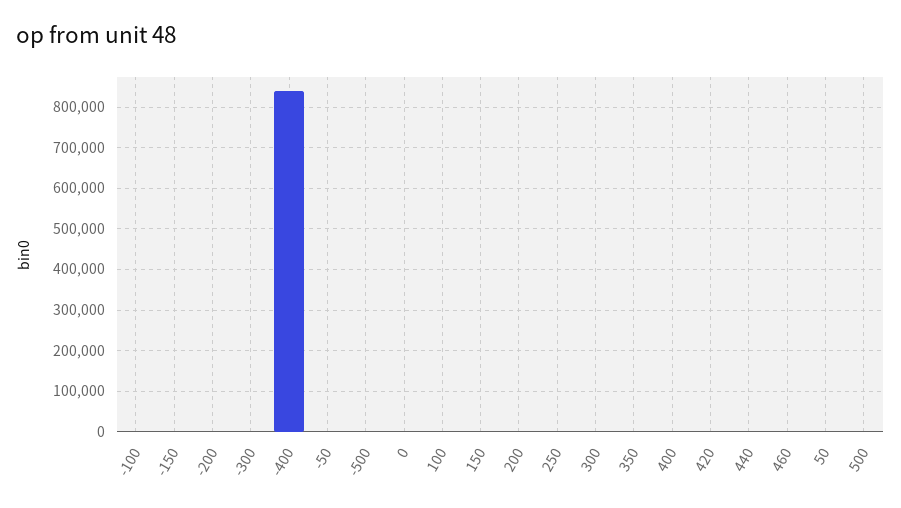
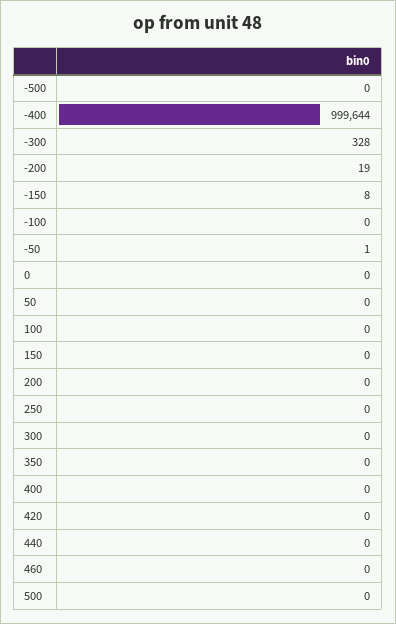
  {
    "-100": 0,
    "-150": 8,
    "-200": 19,
    "-300": 328,
-   "-400": 840000,
+   "-400": 999644,
    "-50": 1,
    "-500": 0,
    "0": 0,
    "100": 0,
    "150": 0,
    "200": 0,
    "250": 0,
    "300": 0,
    "350": 0,
    "400": 0,
    "420": 0,
    "440": 0,
    "460": 0,
    "50": 0,
    "500": 0
  }

